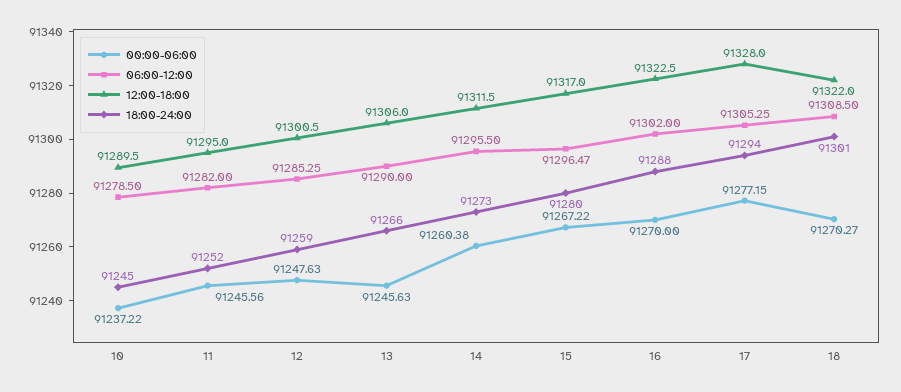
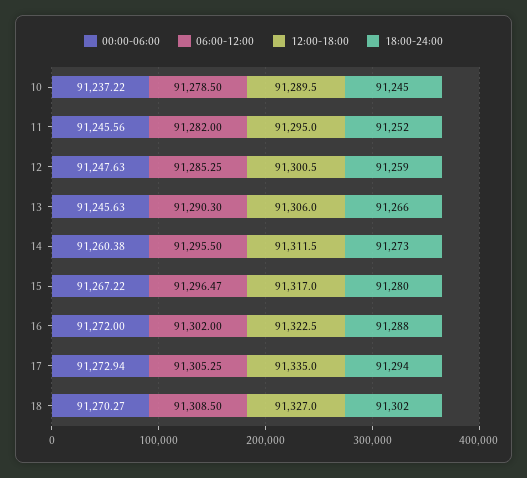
  {
    "00:00-06:00": {
      "10": 91237.22,
      "11": 91245.56,
      "12": 91247.63,
      "13": 91245.63,
      "14": 91260.38,
      "15": 91267.22,
-     "16": 91270,
+     "16": 91272,
-     "17": 91277.15,
+     "17": 91272.94,
      "18": 91270.27
    },
    "06:00-12:00": {
      "10": 91278.5,
      "11": 91282,
      "12": 91285.25,
-     "13": 91290,
+     "13": 91290.3,
      "14": 91295.5,
      "15": 91296.47,
      "16": 91302,
      "17": 91305.25,
      "18": 91308.5
    },
    "12:00-18:00": {
      "10": 91289.5,
      "11": 91295,
      "12": 91300.5,
      "13": 91306,
      "14": 91311.5,
      "15": 91317,
      "16": 91322.5,
-     "17": 91328,
+     "17": 91335,
-     "18": 91322
+     "18": 91327
    },
    "18:00-24:00": {
      "10": 91245,
      "11": 91252,
      "12": 91259,
      "13": 91266,
      "14": 91273,
      "15": 91280,
      "16": 91288,
      "17": 91294,
-     "18": 91301
+     "18": 91302
    }
  }

